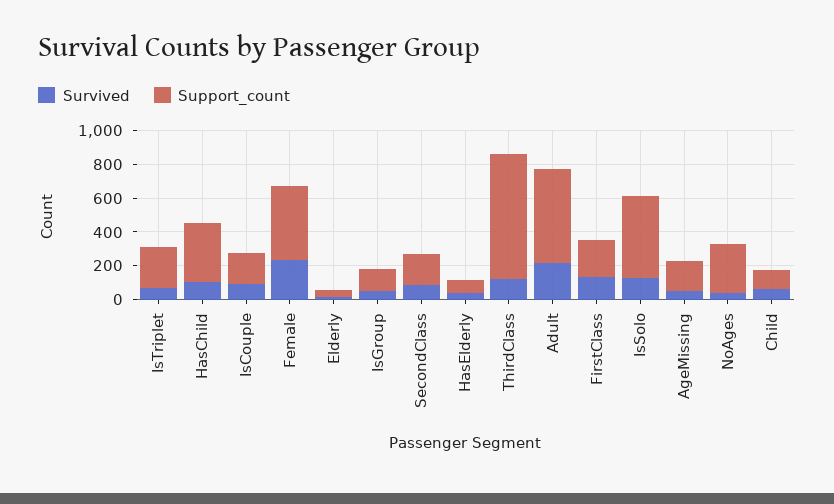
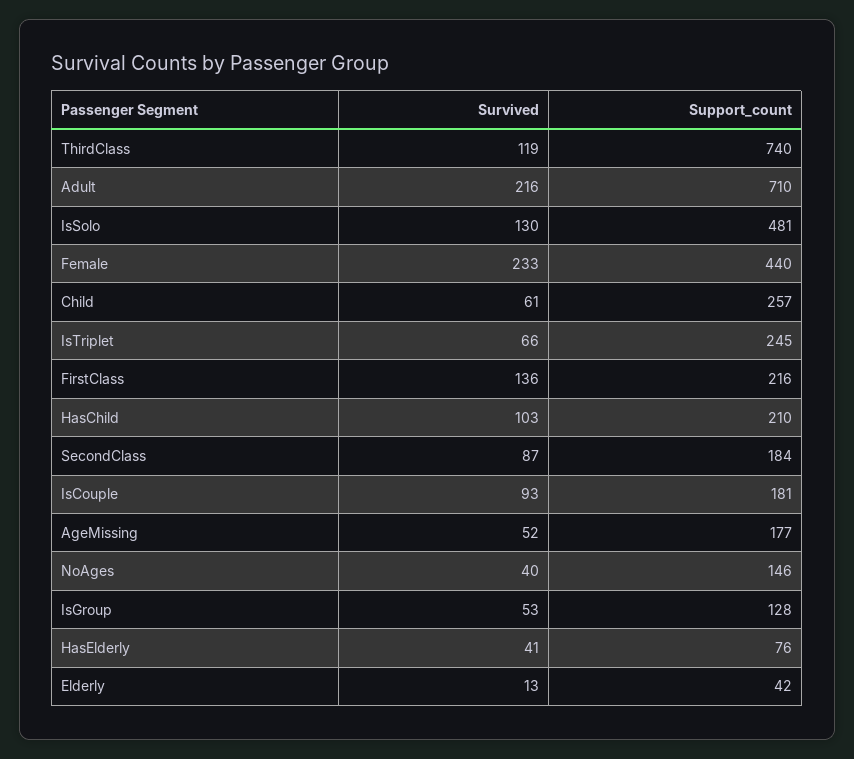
  {
    "Survived": {
      "IsTriplet": 66,
      "HasChild": 103,
      "IsCouple": 93,
      "Female": 233,
      "Elderly": 13,
      "IsGroup": 53,
      "SecondClass": 87,
      "HasElderly": 41,
      "ThirdClass": 119,
      "Adult": 216,
      "FirstClass": 136,
      "IsSolo": 130,
      "AgeMissing": 52,
      "NoAges": 40,
      "Child": 61
    },
    "Support_count": {
      "IsTriplet": 245,
-     "HasChild": 350,
+     "HasChild": 210,
      "IsCouple": 181,
      "Female": 440,
      "Elderly": 42,
      "IsGroup": 128,
      "SecondClass": 184,
      "HasElderly": 76,
      "ThirdClass": 740,
-     "Adult": 550,
+     "Adult": 710,
      "FirstClass": 216,
      "IsSolo": 481,
      "AgeMissing": 177,
-     "NoAges": 300,
+     "NoAges": 146,
-     "Child": 100
+     "Child": 257
    }
  }

